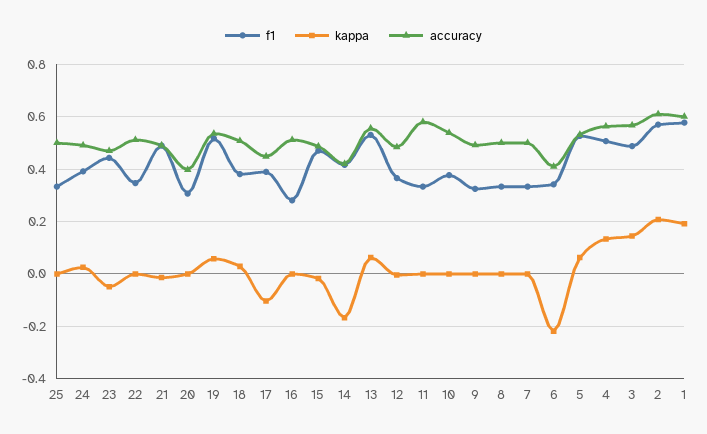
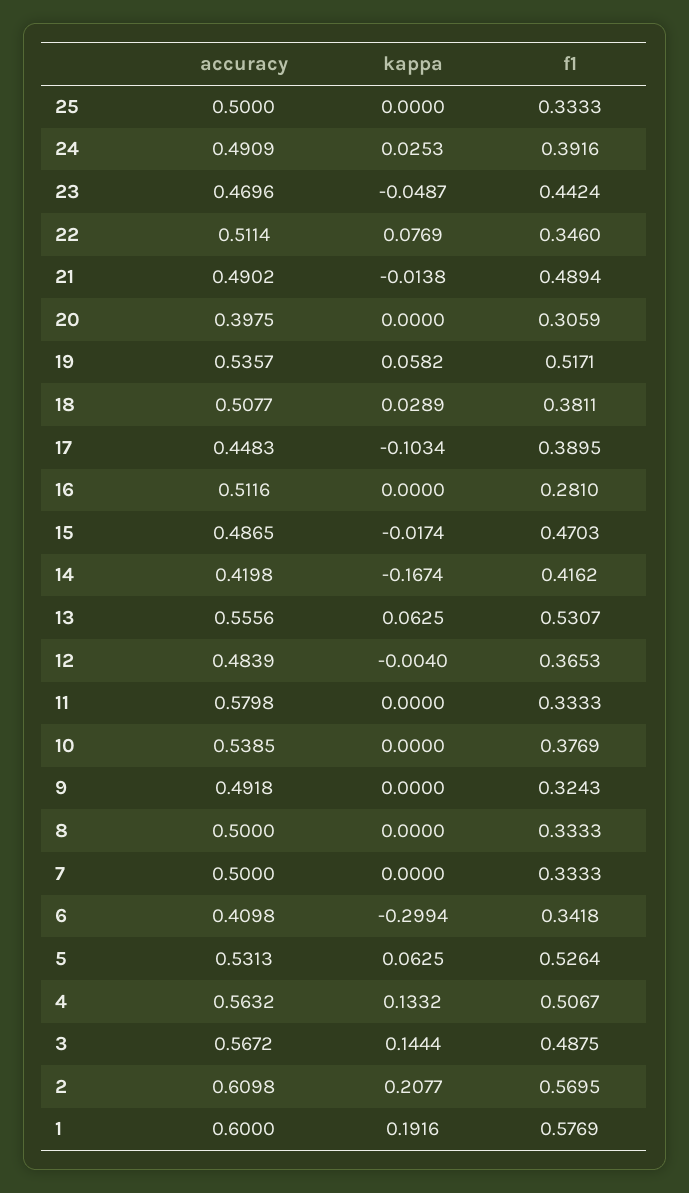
  {
    "f1": {
      "25": 0.3333,
      "24": 0.3916,
      "23": 0.4424,
      "22": 0.346,
      "21": 0.4894,
      "20": 0.3059,
      "19": 0.5171,
      "18": 0.3811,
      "17": 0.3895,
      "16": 0.281,
      "15": 0.4703,
      "14": 0.4162,
      "13": 0.5307,
      "12": 0.3653,
      "11": 0.3333,
      "10": 0.3769,
      "9": 0.3243,
      "8": 0.3333,
      "7": 0.3333,
      "6": 0.3418,
      "5": 0.5264,
      "4": 0.5067,
      "3": 0.4875,
      "2": 0.5695,
      "1": 0.5769
    },
    "kappa": {
      "25": 0,
      "24": 0.0253,
      "23": -0.0487,
-     "22": 0,
+     "22": 0.0769,
      "21": -0.0138,
      "20": 0,
      "19": 0.0582,
      "18": 0.0289,
      "17": -0.1034,
      "16": 0,
      "15": -0.0174,
      "14": -0.1674,
      "13": 0.0625,
      "12": -0.004,
      "11": 0,
      "10": 0,
      "9": 0,
      "8": 0,
      "7": 0,
-     "6": -0.225,
+     "6": -0.2994,
      "5": 0.0625,
      "4": 0.1332,
      "3": 0.1444,
      "2": 0.2077,
      "1": 0.1916
    },
    "accuracy": {
      "25": 0.5,
      "24": 0.4909,
      "23": 0.4696,
      "22": 0.5114,
      "21": 0.4902,
      "20": 0.3975,
      "19": 0.5357,
      "18": 0.5077,
      "17": 0.4483,
      "16": 0.5116,
      "15": 0.4865,
      "14": 0.4198,
      "13": 0.5556,
      "12": 0.4839,
      "11": 0.5798,
      "10": 0.5385,
      "9": 0.4918,
      "8": 0.5,
      "7": 0.5,
      "6": 0.4098,
      "5": 0.5313,
      "4": 0.5632,
      "3": 0.5672,
      "2": 0.6098,
      "1": 0.6
    }
  }

